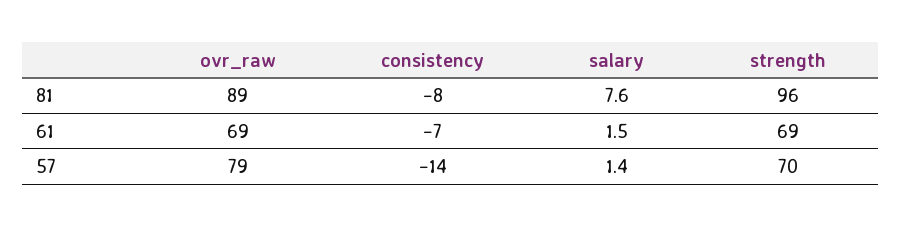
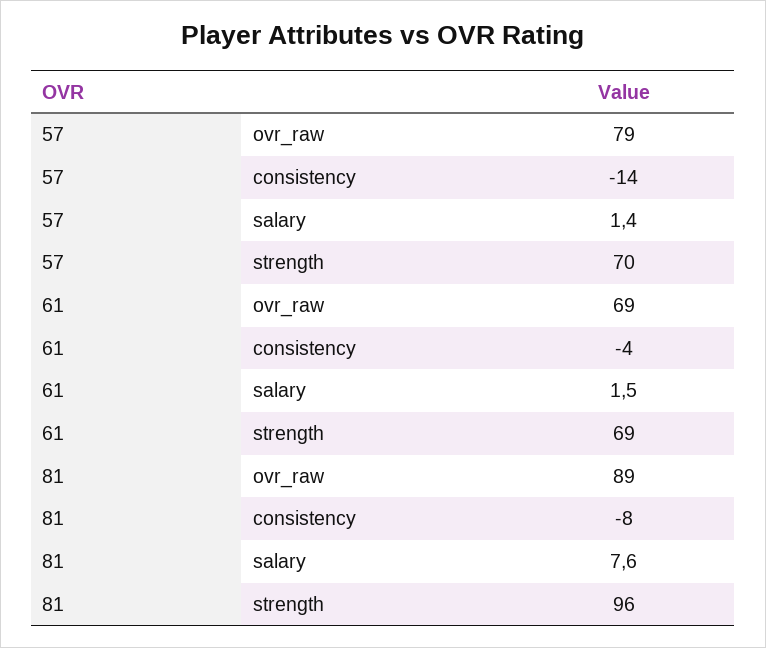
  {
    "ovr_raw": {
      "81": 89,
      "61": 69,
      "57": 79
    },
    "consistency": {
      "81": -8,
-     "61": -7,
+     "61": -4,
      "57": -14
    },
    "salary": {
      "81": 7.6,
      "61": 1.5,
      "57": 1.4
    },
    "strength": {
      "81": 96,
      "61": 69,
      "57": 70
    }
  }

